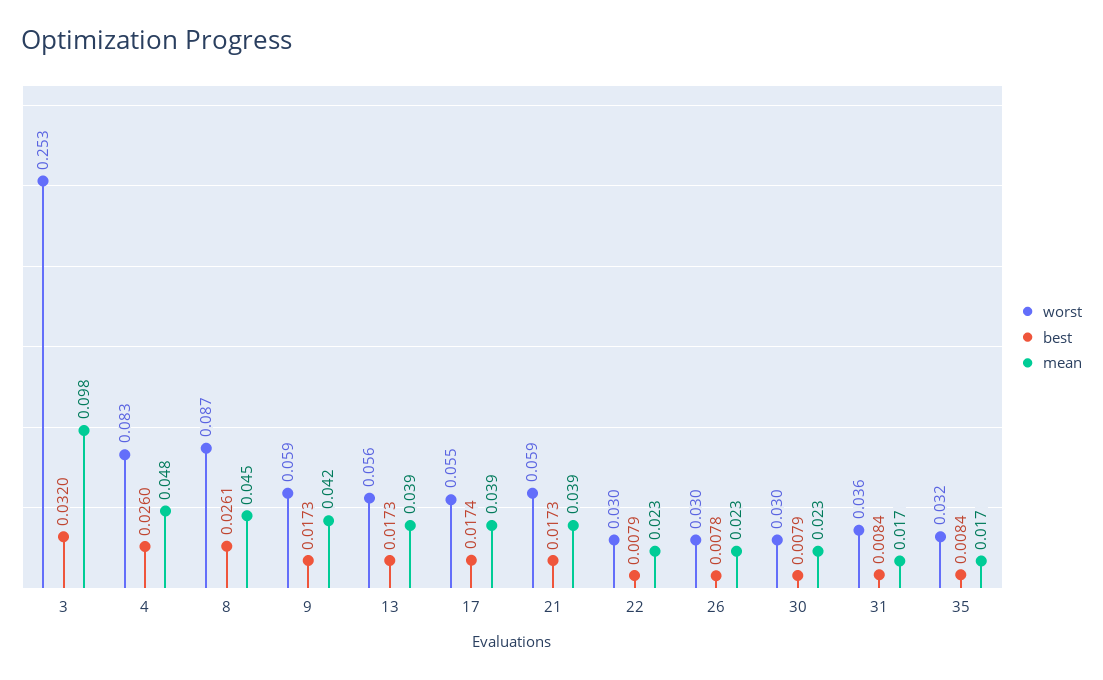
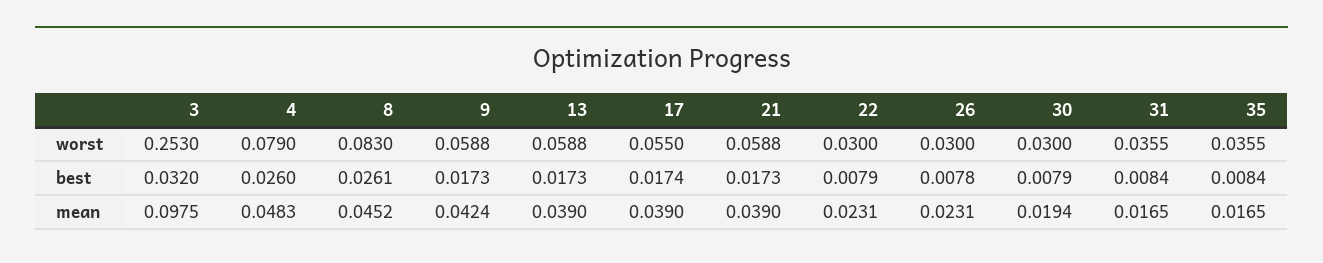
  {
    "worst": {
      "3": 0.253,
-     "4": 0.083,
+     "4": 0.079,
-     "8": 0.087,
+     "8": 0.083,
      "9": 0.0588,
-     "13": 0.056,
+     "13": 0.0588,
      "17": 0.055,
      "21": 0.0588,
      "22": 0.03,
      "26": 0.03,
      "30": 0.03,
      "31": 0.0355,
-     "35": 0.032
+     "35": 0.0355
    },
    "best": {
      "3": 0.032,
      "4": 0.026,
      "8": 0.0261,
      "9": 0.0173,
      "13": 0.0173,
      "17": 0.0174,
      "21": 0.0173,
      "22": 0.0079,
      "26": 0.0078,
      "30": 0.0079,
      "31": 0.0084,
      "35": 0.0084
    },
    "mean": {
      "3": 0.0975,
      "4": 0.0483,
      "8": 0.0452,
      "9": 0.0424,
      "13": 0.039,
      "17": 0.039,
      "21": 0.039,
      "22": 0.0231,
      "26": 0.0231,
-     "30": 0.023,
+     "30": 0.0194,
      "31": 0.0165,
      "35": 0.0165
    }
  }

